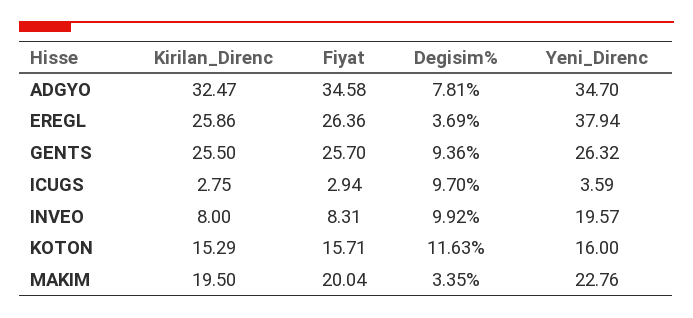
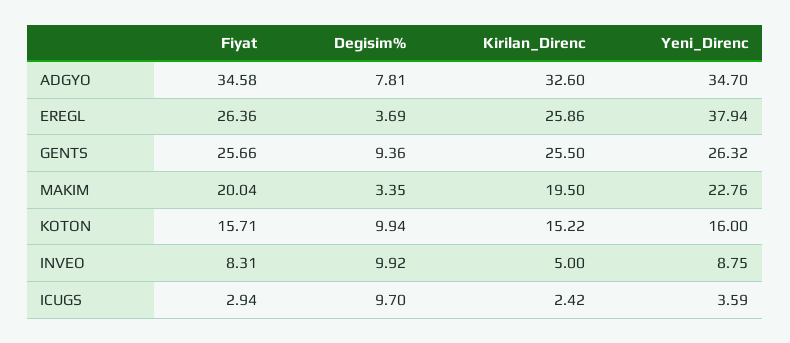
  {
    "Kirilan_Direnc": {
-     "ADGYO": 32.47,
+     "ADGYO": 32.6,
      "EREGL": 25.86,
      "GENTS": 25.5,
-     "ICUGS": 2.75,
+     "ICUGS": 2.42,
-     "INVEO": 8,
+     "INVEO": 5,
-     "KOTON": 15.29,
+     "KOTON": 15.22,
      "MAKIM": 19.5
    },
    "Fiyat": {
      "ADGYO": 34.58,
      "EREGL": 26.36,
-     "GENTS": 25.7,
+     "GENTS": 25.66,
      "ICUGS": 2.94,
      "INVEO": 8.31,
      "KOTON": 15.71,
      "MAKIM": 20.04
    },
    "Degisim%": {
      "ADGYO": 7.81,
      "EREGL": 3.69,
      "GENTS": 9.36,
      "ICUGS": 9.7,
      "INVEO": 9.92,
-     "KOTON": 11.63,
+     "KOTON": 9.94,
      "MAKIM": 3.35
    },
    "Yeni_Direnc": {
      "ADGYO": 34.7,
      "EREGL": 37.94,
      "GENTS": 26.32,
      "ICUGS": 3.59,
-     "INVEO": 19.57,
+     "INVEO": 8.75,
      "KOTON": 16,
      "MAKIM": 22.76
    }
  }

